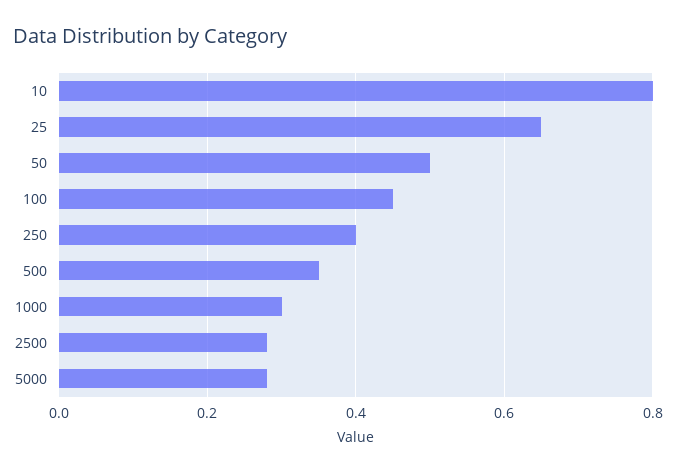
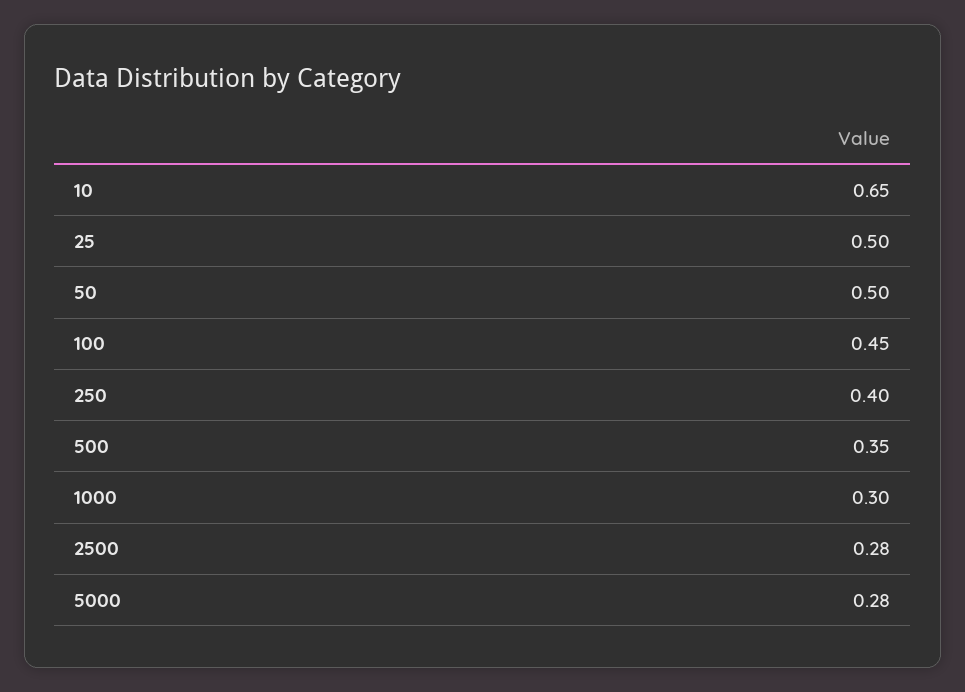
  {
-   "10": 0.8,
+   "10": 0.65,
-   "25": 0.65,
+   "25": 0.5,
    "50": 0.5,
    "100": 0.45,
    "250": 0.4,
    "500": 0.35,
    "1000": 0.3,
    "2500": 0.28,
    "5000": 0.28
  }

